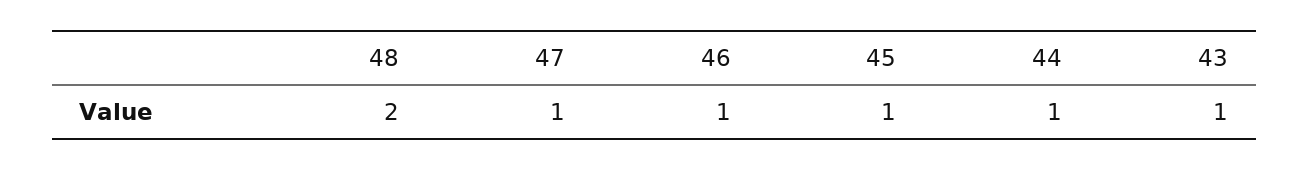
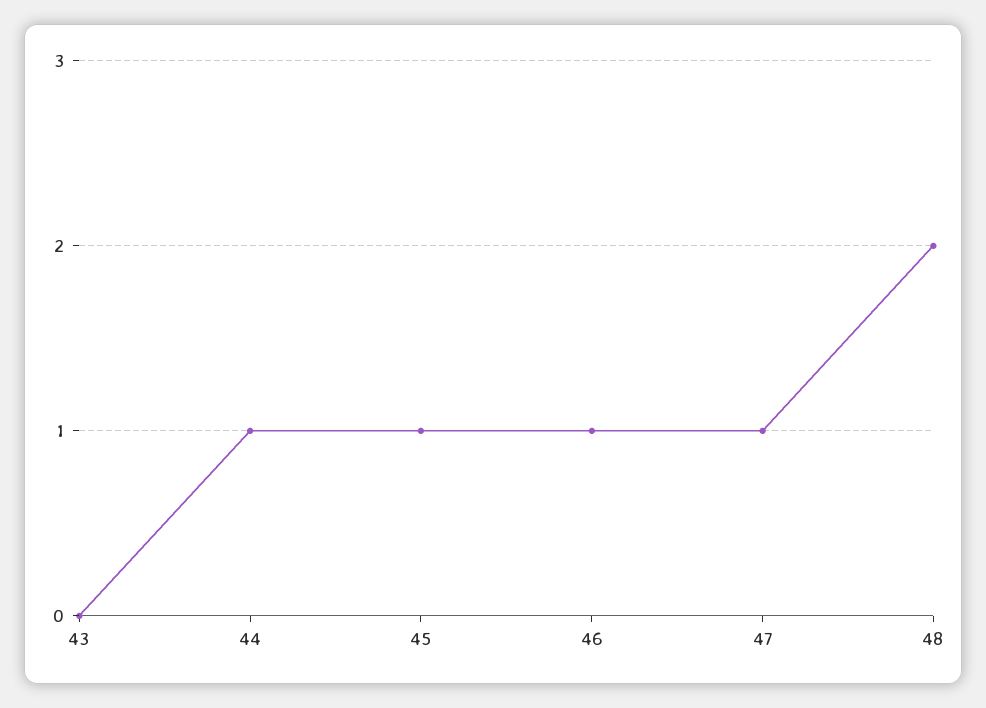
  {
    "48": 2,
    "47": 1,
    "46": 1,
    "45": 1,
    "44": 1,
-   "43": 1
+   "43": 0
  }

